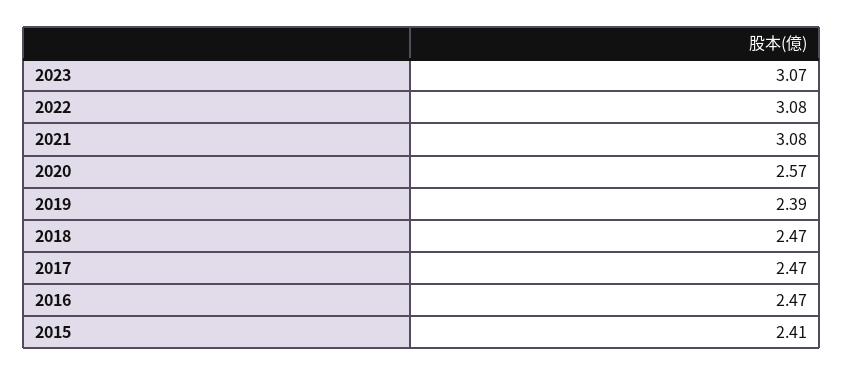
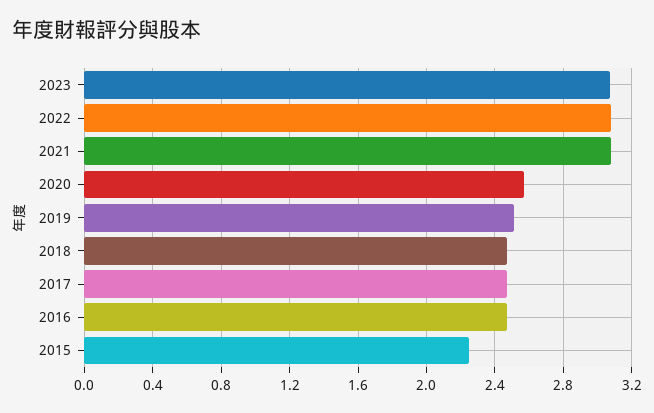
  {
    "2023": 3.07,
    "2022": 3.08,
    "2021": 3.08,
    "2020": 2.57,
-   "2019": 2.39,
+   "2019": 2.5,
    "2018": 2.47,
    "2017": 2.47,
    "2016": 2.47,
-   "2015": 2.41
+   "2015": 2.25
  }

